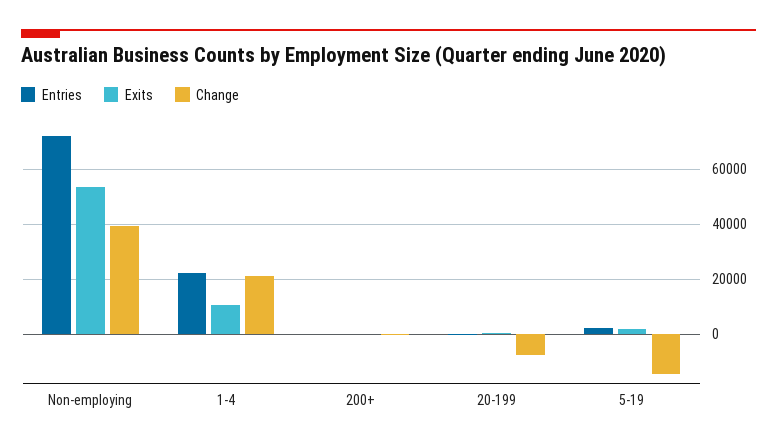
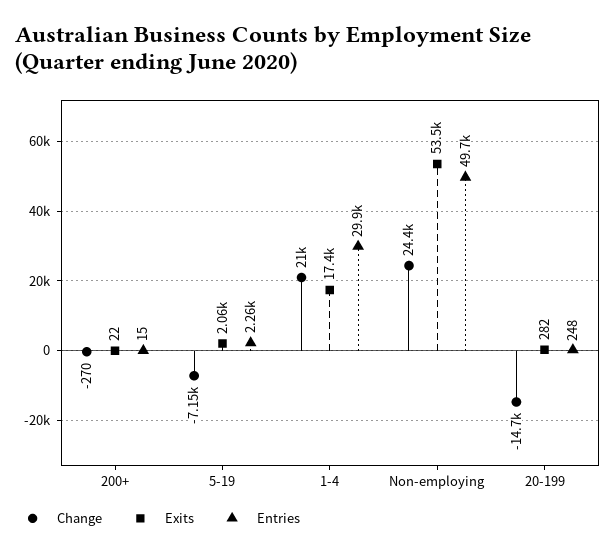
  {
    "Entries": {
-     "Non-employing": 72500,
+     "Non-employing": 49700,
-     "1-4": 22500,
+     "1-4": 29900,
      "200+": 15,
      "20-199": 248,
      "5-19": 2260
    },
    "Exits": {
      "Non-employing": 53500,
-     "1-4": 10000,
+     "1-4": 17400,
      "200+": 22,
      "20-199": 282,
      "5-19": 2060
    },
    "Change": {
-     "Non-employing": 40000,
+     "Non-employing": 24400,
      "1-4": 21000,
      "200+": -270,
-     "20-199": -7500,
+     "20-199": -14700,
-     "5-19": -15000
+     "5-19": -7150
    }
  }

